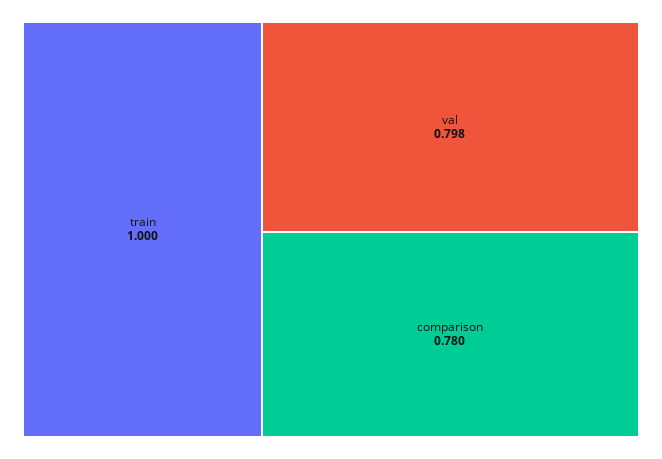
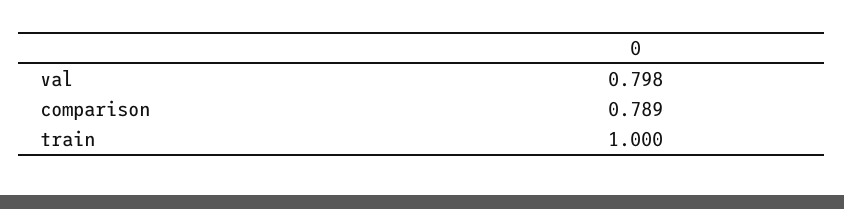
  {
    "train": 1,
    "val": 0.798,
-   "comparison": 0.78
+   "comparison": 0.789
  }

